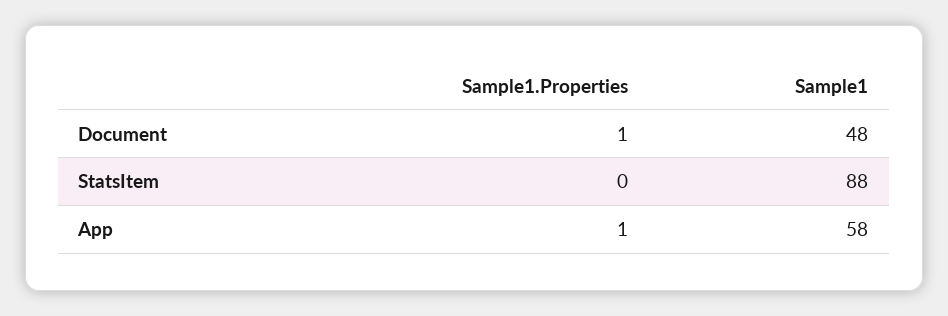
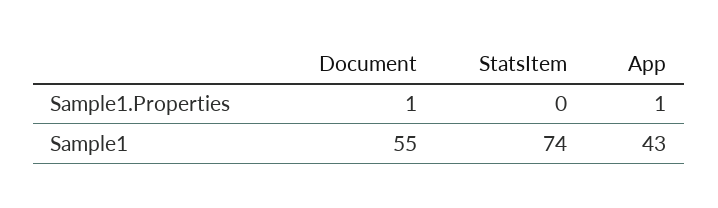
  {
    "Sample1.Properties": {
      "Document": 1,
      "StatsItem": 0,
      "App": 1
    },
    "Sample1": {
-     "Document": 48,
+     "Document": 55,
-     "StatsItem": 88,
+     "StatsItem": 74,
-     "App": 58
+     "App": 43
    }
  }

